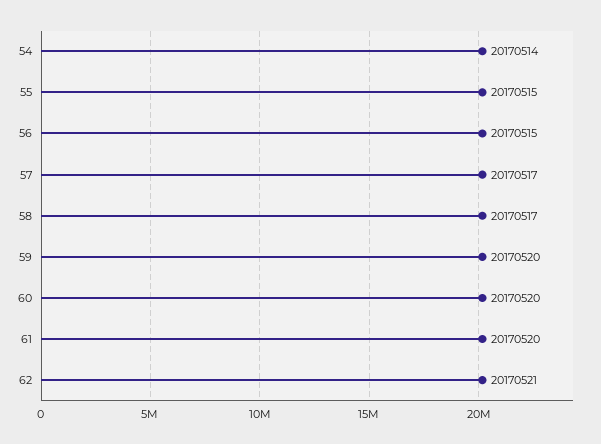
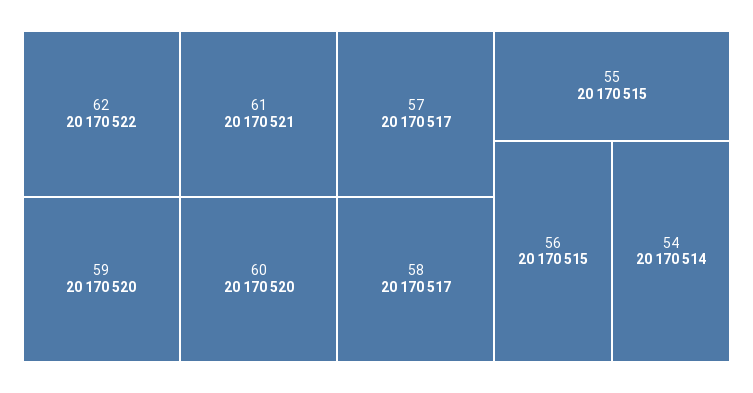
  {
    "54": 20170514,
    "55": 20170515,
    "56": 20170515,
    "57": 20170517,
    "58": 20170517,
    "59": 20170520,
    "60": 20170520,
-   "61": 20170520,
+   "61": 20170521,
-   "62": 20170521
+   "62": 20170522
  }

